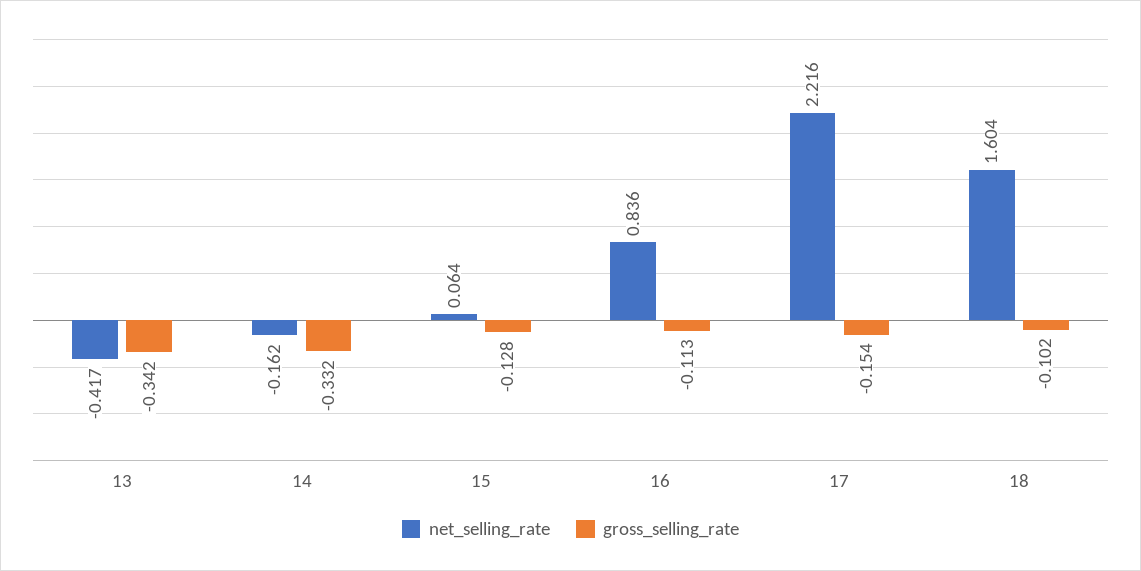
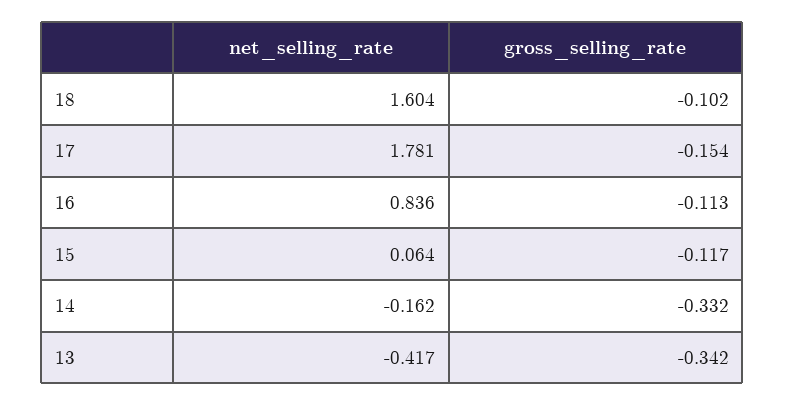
  {
    "net_selling_rate": {
      "13": -0.417,
      "14": -0.162,
      "15": 0.064,
      "16": 0.836,
-     "17": 2.216,
+     "17": 1.781,
      "18": 1.604
    },
    "gross_selling_rate": {
      "13": -0.342,
      "14": -0.332,
-     "15": -0.128,
+     "15": -0.117,
      "16": -0.113,
      "17": -0.154,
      "18": -0.102
    }
  }

